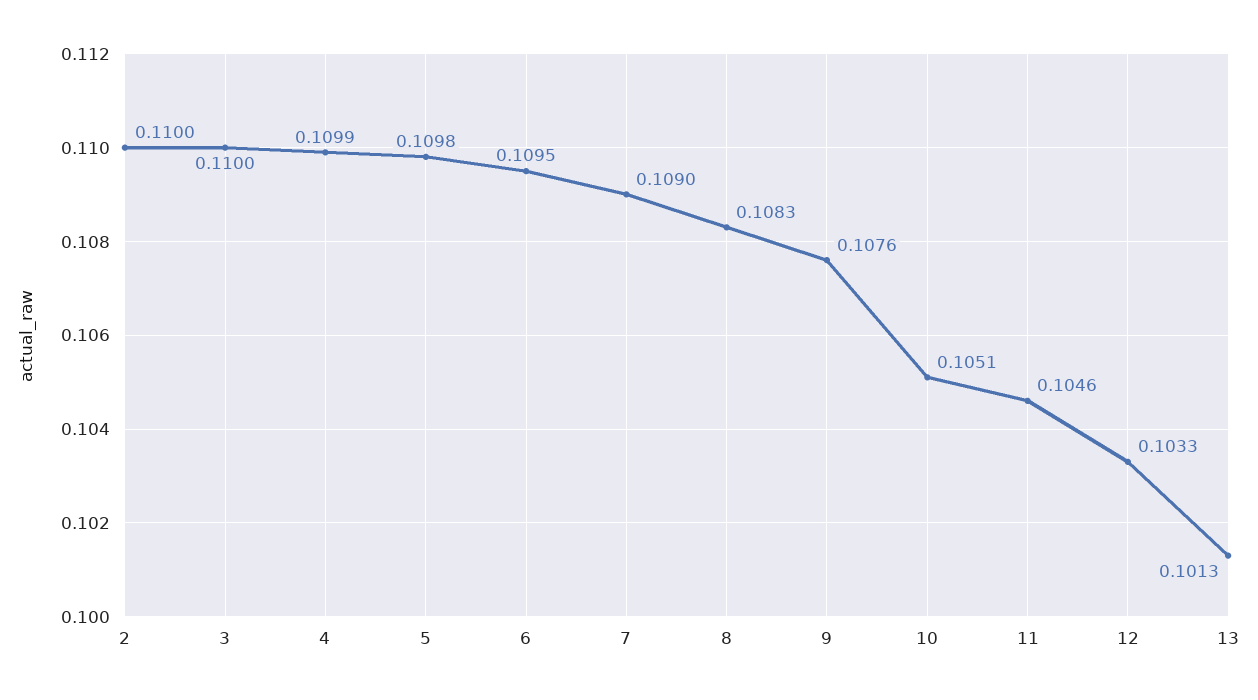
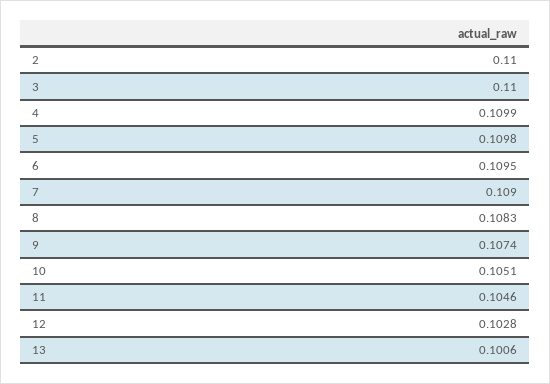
  {
    "2": 0.11,
    "3": 0.11,
    "4": 0.1099,
    "5": 0.1098,
    "6": 0.1095,
    "7": 0.109,
    "8": 0.1083,
-   "9": 0.1076,
+   "9": 0.1074,
    "10": 0.1051,
    "11": 0.1046,
-   "12": 0.1033,
+   "12": 0.1028,
-   "13": 0.1013
+   "13": 0.1006
  }

